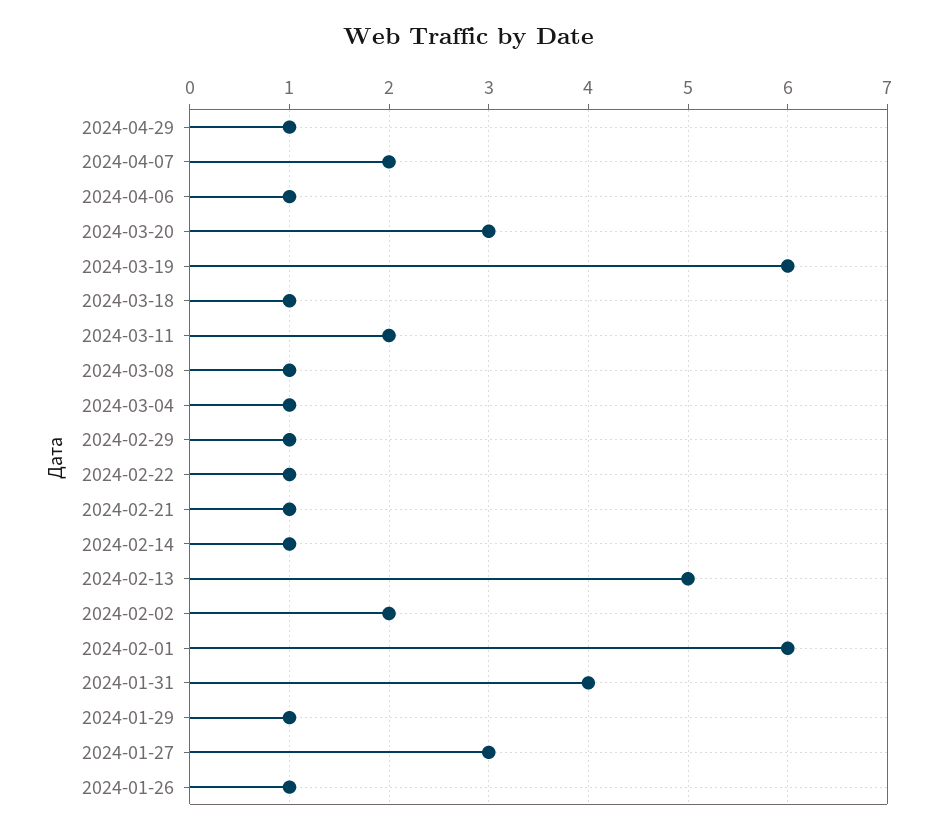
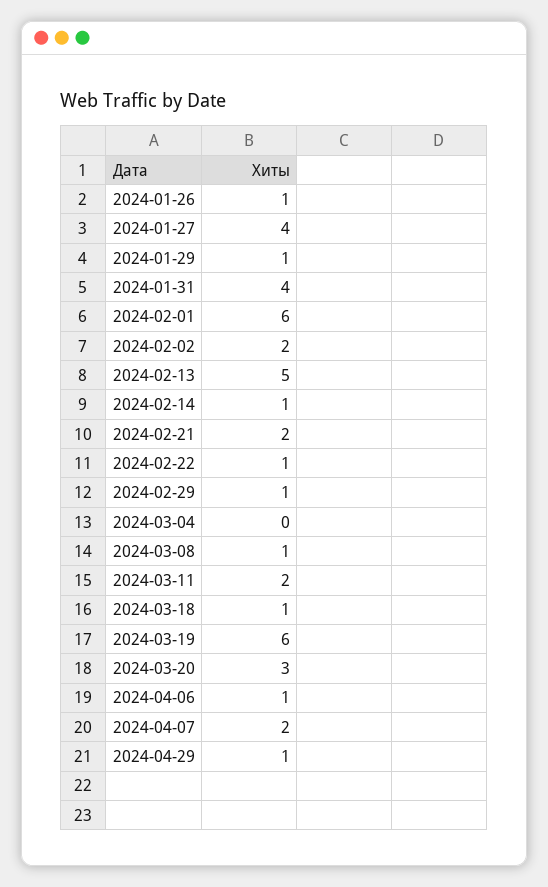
  {
    "2024-04-29": 1,
    "2024-04-07": 2,
    "2024-04-06": 1,
    "2024-03-20": 3,
    "2024-03-19": 6,
    "2024-03-18": 1,
    "2024-03-11": 2,
    "2024-03-08": 1,
-   "2024-03-04": 1,
+   "2024-03-04": 0,
    "2024-02-29": 1,
    "2024-02-22": 1,
-   "2024-02-21": 1,
+   "2024-02-21": 2,
    "2024-02-14": 1,
    "2024-02-13": 5,
    "2024-02-02": 2,
    "2024-02-01": 6,
    "2024-01-31": 4,
    "2024-01-29": 1,
-   "2024-01-27": 3,
+   "2024-01-27": 4,
    "2024-01-26": 1
  }

